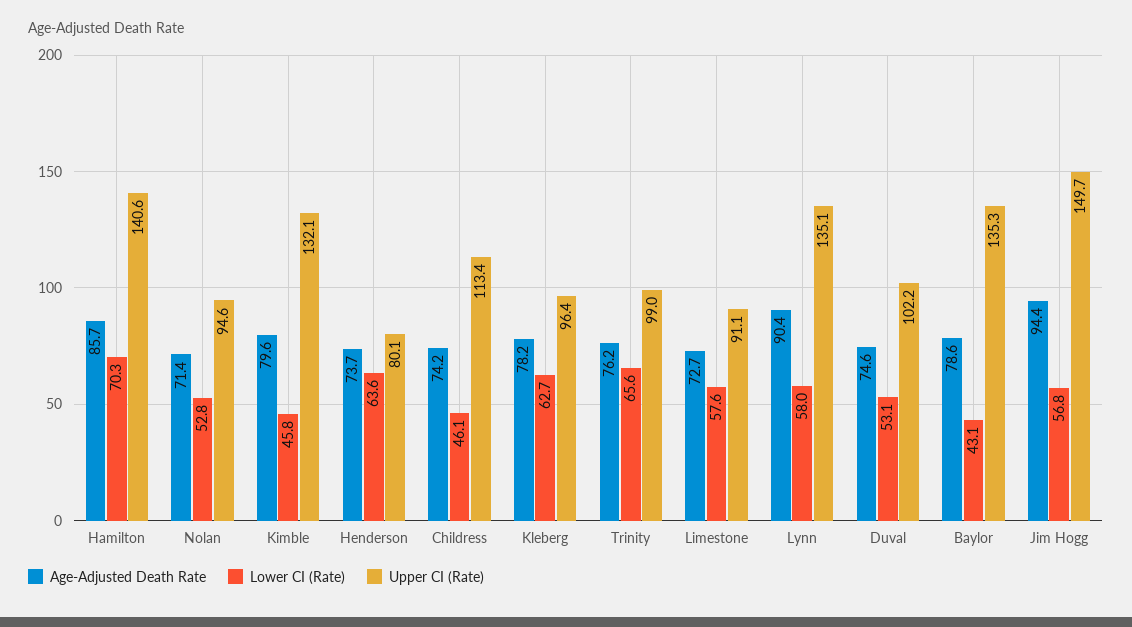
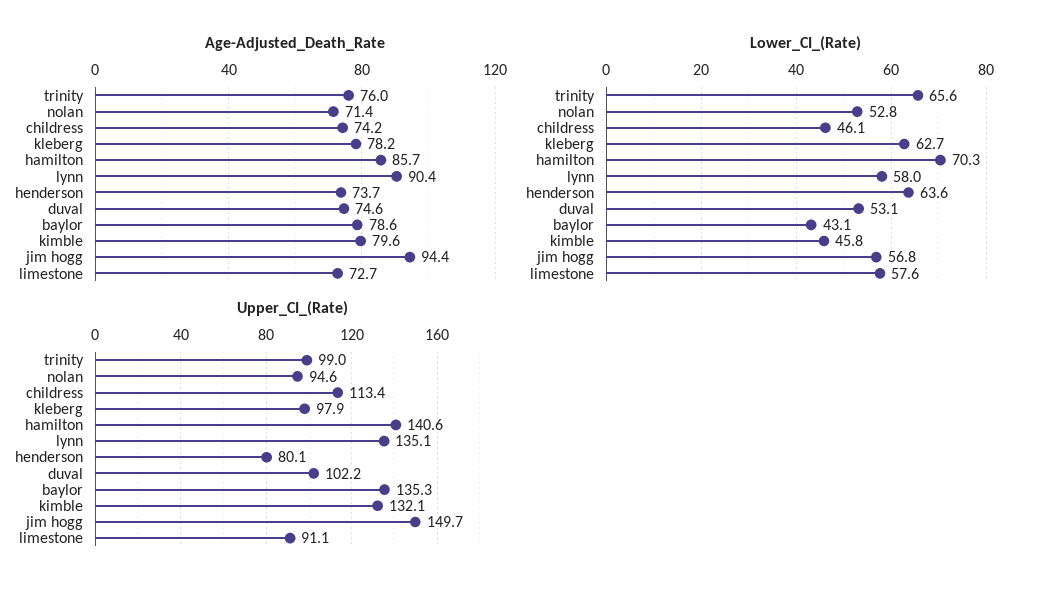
  {
    "Age-Adjusted Death Rate": {
      "Hamilton": 85.7,
      "Nolan": 71.4,
      "Kimble": 79.6,
      "Henderson": 73.7,
      "Childress": 74.2,
      "Kleberg": 78.2,
-     "Trinity": 76.2,
+     "Trinity": 76,
      "Limestone": 72.7,
      "Lynn": 90.4,
      "Duval": 74.6,
      "Baylor": 78.6,
      "Jim Hogg": 94.4
    },
    "Lower CI (Rate)": {
      "Hamilton": 70.3,
      "Nolan": 52.8,
      "Kimble": 45.8,
      "Henderson": 63.6,
      "Childress": 46.1,
      "Kleberg": 62.7,
      "Trinity": 65.6,
      "Limestone": 57.6,
      "Lynn": 58,
      "Duval": 53.1,
      "Baylor": 43.1,
      "Jim Hogg": 56.8
    },
    "Upper CI (Rate)": {
      "Hamilton": 140.6,
      "Nolan": 94.6,
      "Kimble": 132.1,
      "Henderson": 80.1,
      "Childress": 113.4,
-     "Kleberg": 96.4,
+     "Kleberg": 97.9,
      "Trinity": 99,
      "Limestone": 91.1,
      "Lynn": 135.1,
      "Duval": 102.2,
      "Baylor": 135.3,
      "Jim Hogg": 149.7
    }
  }

